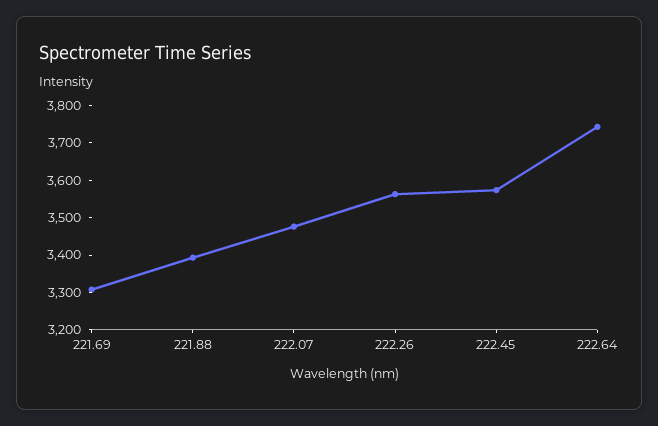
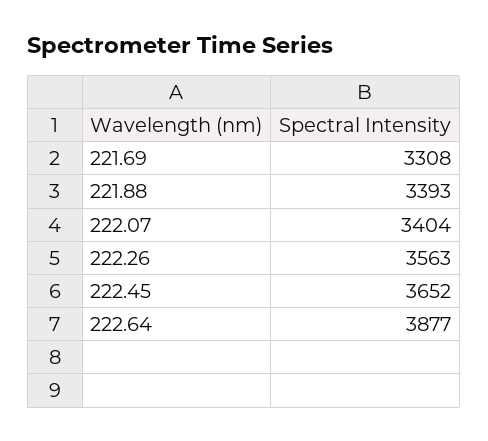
  {
    "221.69": 3308,
    "221.88": 3393,
-   "222.07": 3475,
+   "222.07": 3404,
    "222.26": 3563,
-   "222.45": 3575,
+   "222.45": 3652,
-   "222.64": 3750
+   "222.64": 3877
  }

